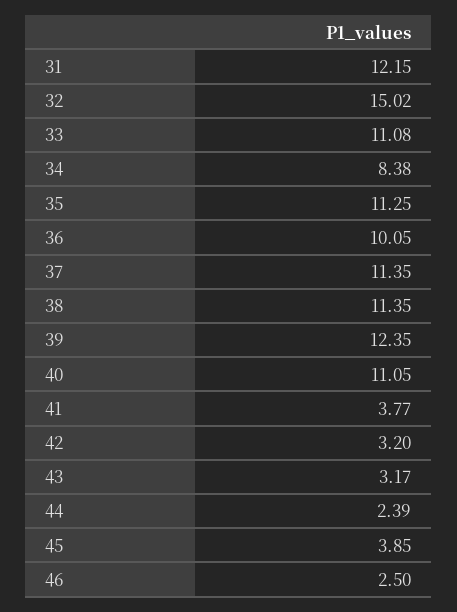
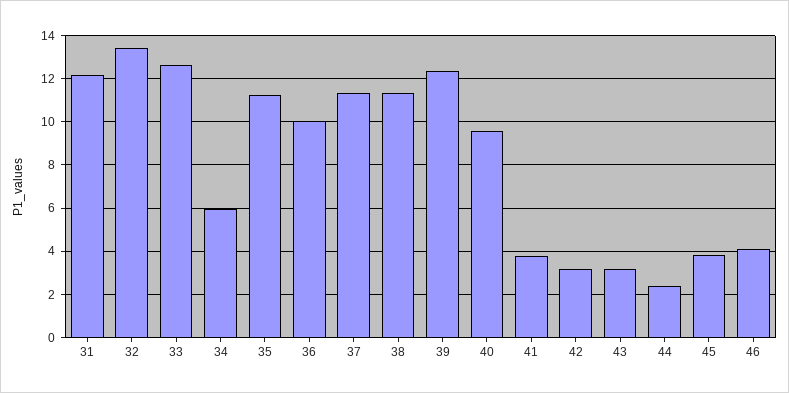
  {
    "31": 12.15,
-   "32": 15.02,
+   "32": 13.5,
-   "33": 11.08,
+   "33": 12.5,
-   "34": 8.38,
+   "34": 6,
    "35": 11.25,
    "36": 10.05,
    "37": 11.35,
    "38": 11.35,
    "39": 12.35,
-   "40": 11.05,
+   "40": 9.5,
    "41": 3.77,
    "42": 3.2,
    "43": 3.17,
    "44": 2.39,
    "45": 3.85,
-   "46": 2.5
+   "46": 4
  }

